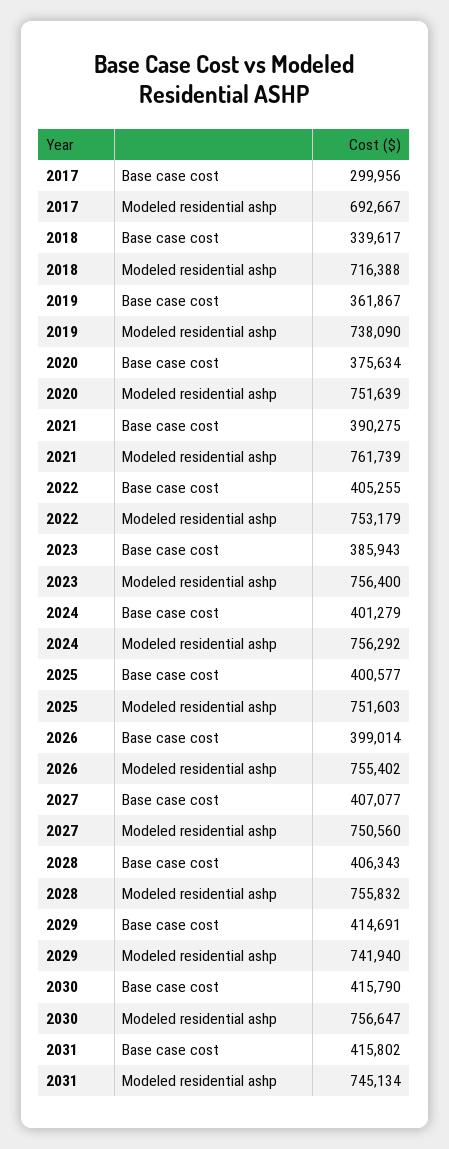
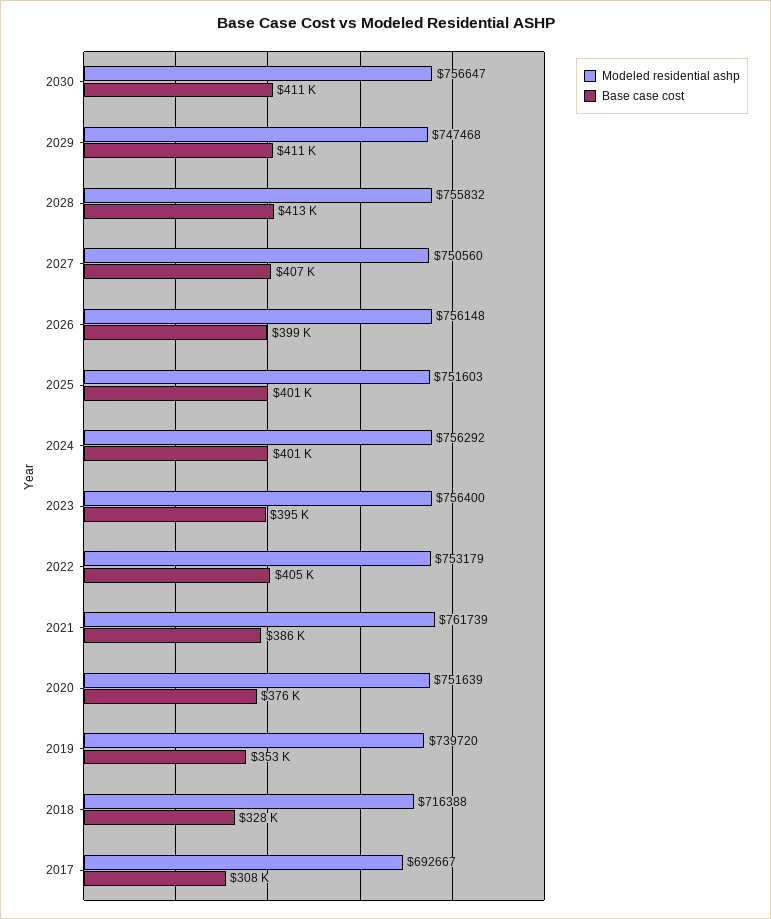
  {
    "Base case cost": {
-     "2017": 299956,
+     "2017": 308000,
-     "2018": 339617,
+     "2018": 328000,
-     "2019": 361867,
+     "2019": 353000,
      "2020": 375634,
-     "2021": 390275,
+     "2021": 386000,
      "2022": 405255,
-     "2023": 385943,
+     "2023": 395000,
      "2024": 401279,
      "2025": 400577,
      "2026": 399014,
      "2027": 407077,
-     "2028": 406343,
+     "2028": 413000,
-     "2029": 414691,
+     "2029": 411000,
-     "2030": 415790,
+     "2030": 411000
-     "2031": 415802
    },
    "Modeled residential ashp": {
      "2017": 692667,
      "2018": 716388,
-     "2019": 738090,
+     "2019": 739720,
      "2020": 751639,
      "2021": 761739,
      "2022": 753179,
      "2023": 756400,
      "2024": 756292,
      "2025": 751603,
-     "2026": 755402,
+     "2026": 756148,
      "2027": 750560,
      "2028": 755832,
-     "2029": 741940,
+     "2029": 747468,
-     "2030": 756647,
+     "2030": 756647
-     "2031": 745134
    }
  }

